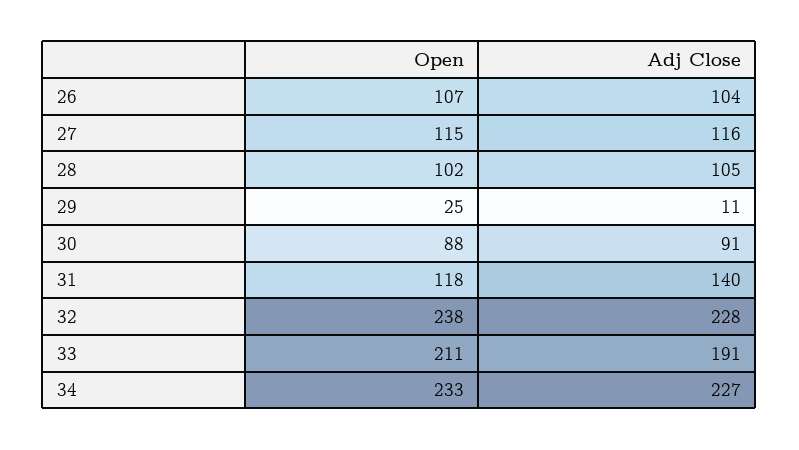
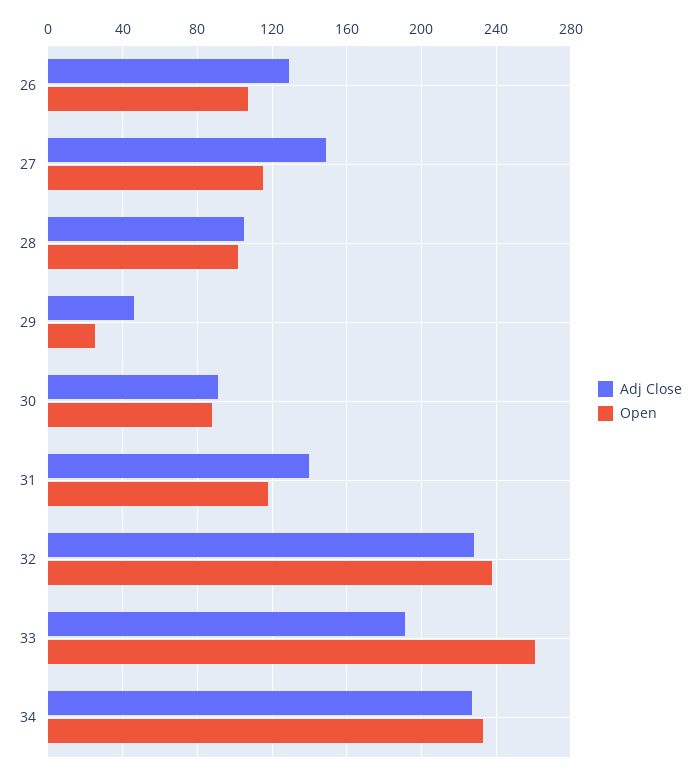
  {
    "Open": {
      "26": 107,
      "27": 115,
      "28": 102,
      "29": 25,
      "30": 88,
      "31": 118,
      "32": 238,
-     "33": 211,
+     "33": 260,
      "34": 233
    },
    "Adj Close": {
-     "26": 104,
+     "26": 130,
-     "27": 116,
+     "27": 150,
      "28": 105,
-     "29": 11,
+     "29": 45,
      "30": 91,
      "31": 140,
      "32": 228,
      "33": 191,
      "34": 227
    }
  }

